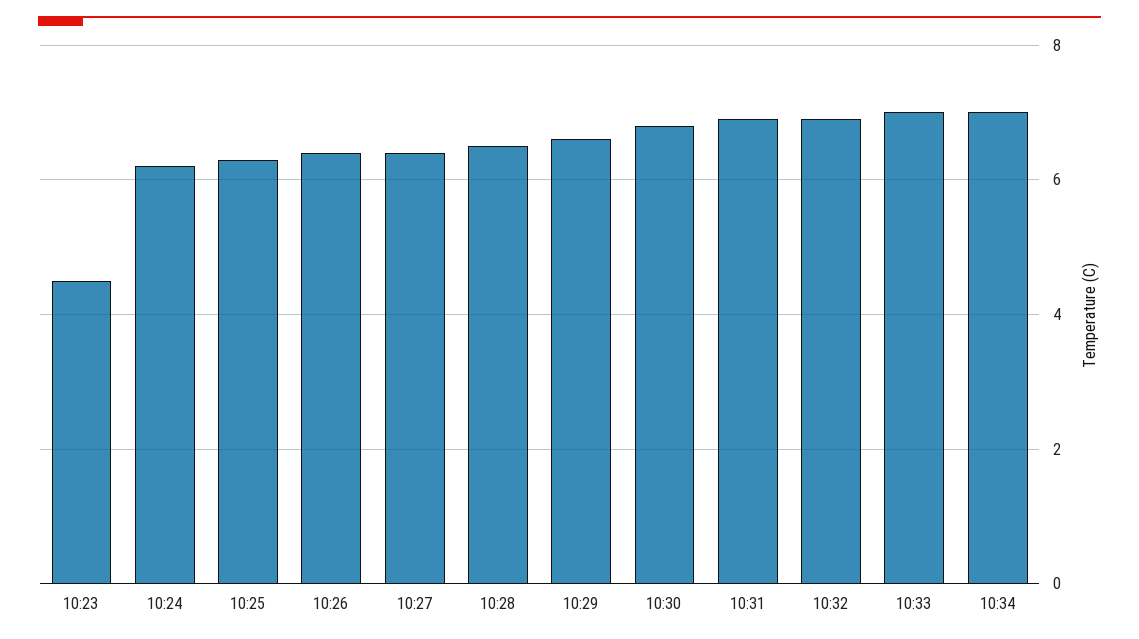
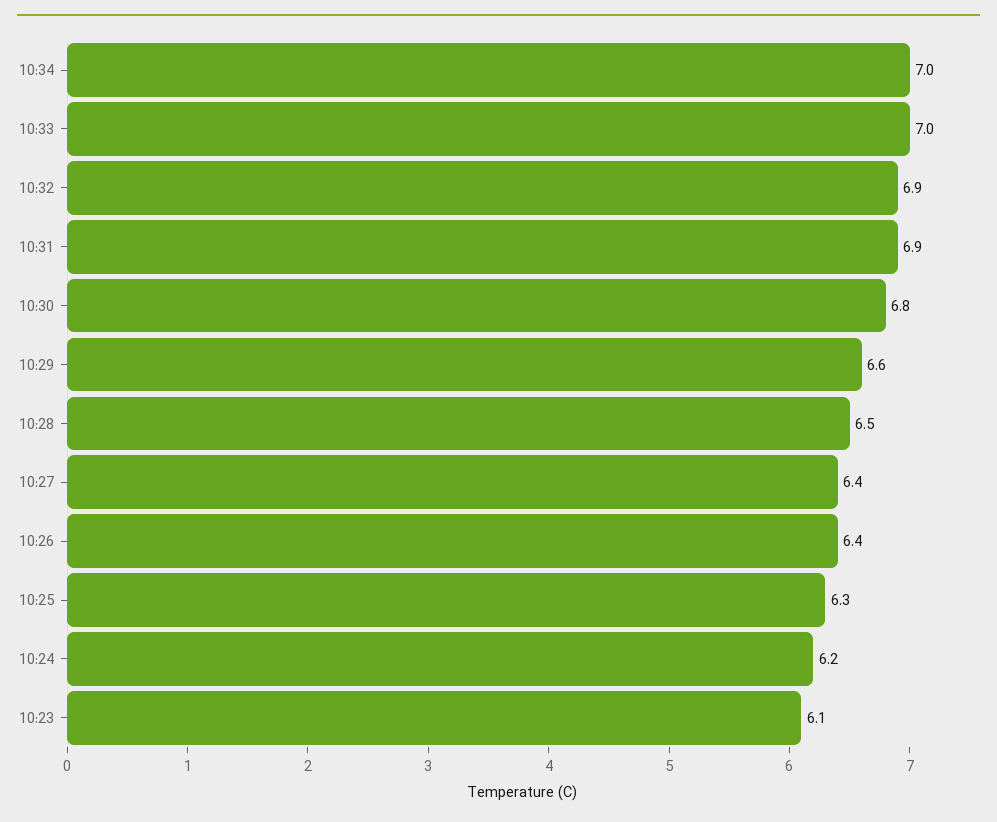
  {
-   "10:23": 4.5,
+   "10:23": 6.1,
    "10:24": 6.2,
    "10:25": 6.3,
    "10:26": 6.4,
    "10:27": 6.4,
    "10:28": 6.5,
    "10:29": 6.6,
    "10:30": 6.8,
    "10:31": 6.9,
    "10:32": 6.9,
    "10:33": 7,
    "10:34": 7
  }

